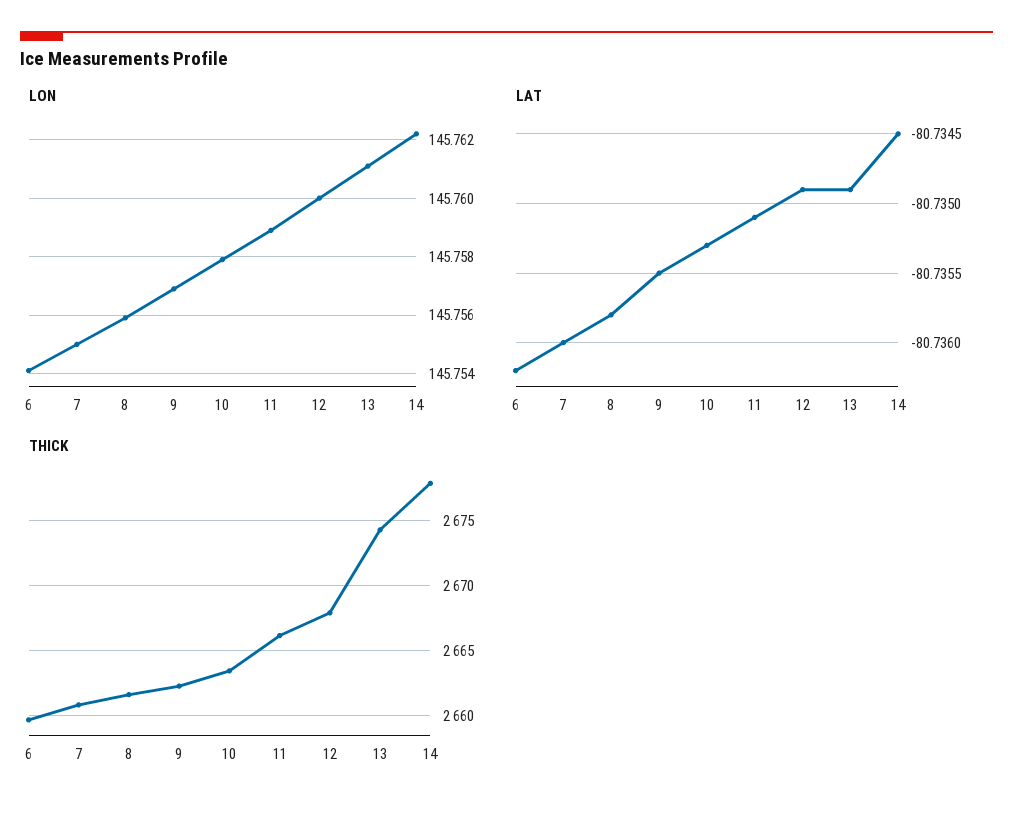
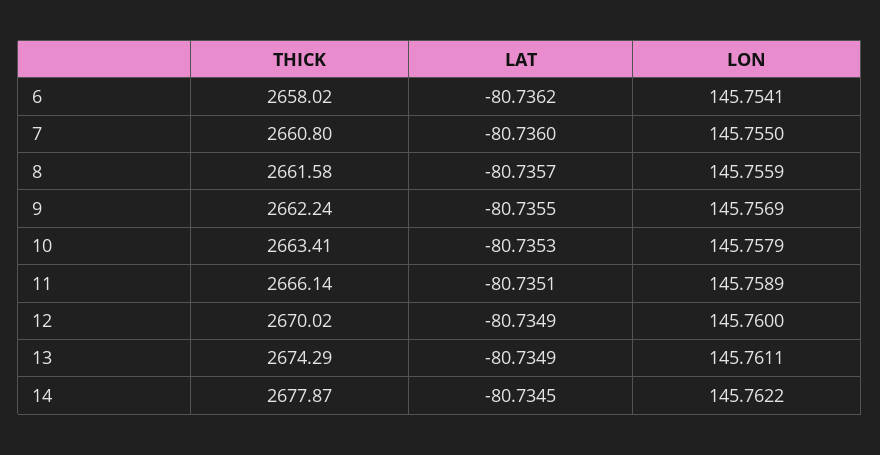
  {
    "LON": {
      "6": 145.7541,
      "7": 145.755,
      "8": 145.7559,
      "9": 145.7569,
      "10": 145.7579,
      "11": 145.7589,
      "12": 145.76,
      "13": 145.7611,
      "14": 145.7622
    },
    "LAT": {
      "6": -80.7362,
      "7": -80.736,
-     "8": -80.7358,
+     "8": -80.7357,
      "9": -80.7355,
      "10": -80.7353,
      "11": -80.7351,
      "12": -80.7349,
      "13": -80.7349,
      "14": -80.7345
    },
    "THICK": {
-     "6": 2659.5,
+     "6": 2658.02,
      "7": 2660.8,
      "8": 2661.58,
      "9": 2662.24,
      "10": 2663.41,
      "11": 2666.14,
-     "12": 2668,
+     "12": 2670.02,
      "13": 2674.29,
      "14": 2677.87
    }
  }

